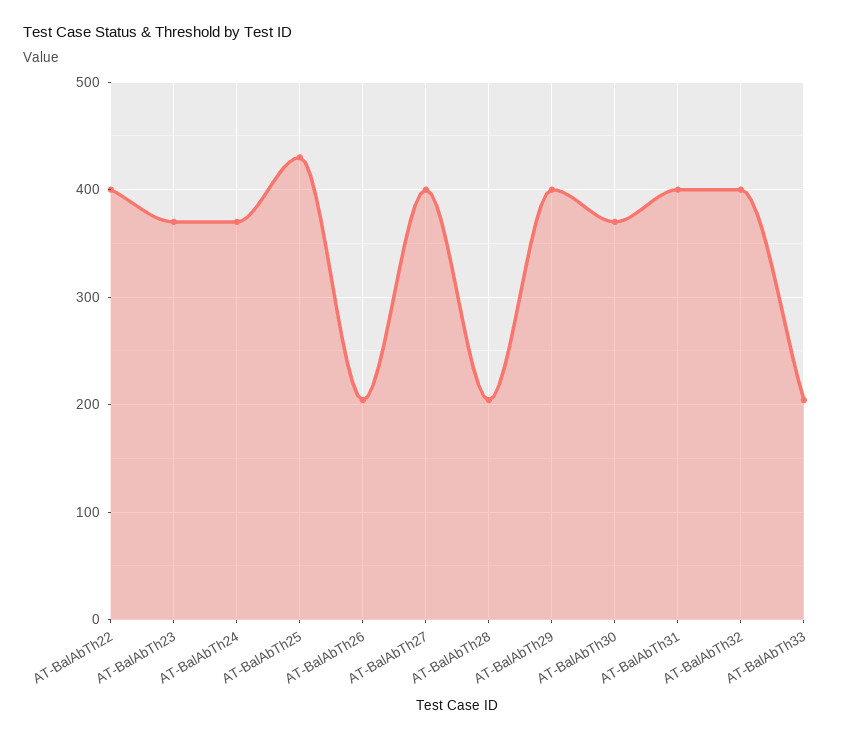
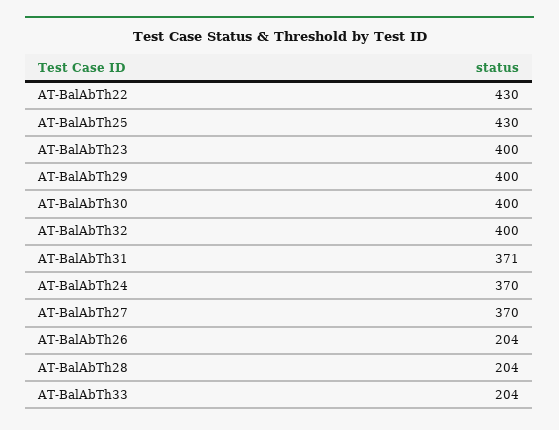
  {
-   "AT-BalAbTh22": 400,
+   "AT-BalAbTh22": 430,
-   "AT-BalAbTh23": 370,
+   "AT-BalAbTh23": 400,
    "AT-BalAbTh24": 370,
    "AT-BalAbTh25": 430,
    "AT-BalAbTh26": 204,
-   "AT-BalAbTh27": 400,
+   "AT-BalAbTh27": 370,
    "AT-BalAbTh28": 204,
    "AT-BalAbTh29": 400,
-   "AT-BalAbTh30": 370,
+   "AT-BalAbTh30": 400,
-   "AT-BalAbTh31": 400,
+   "AT-BalAbTh31": 371,
    "AT-BalAbTh32": 400,
    "AT-BalAbTh33": 204
  }

